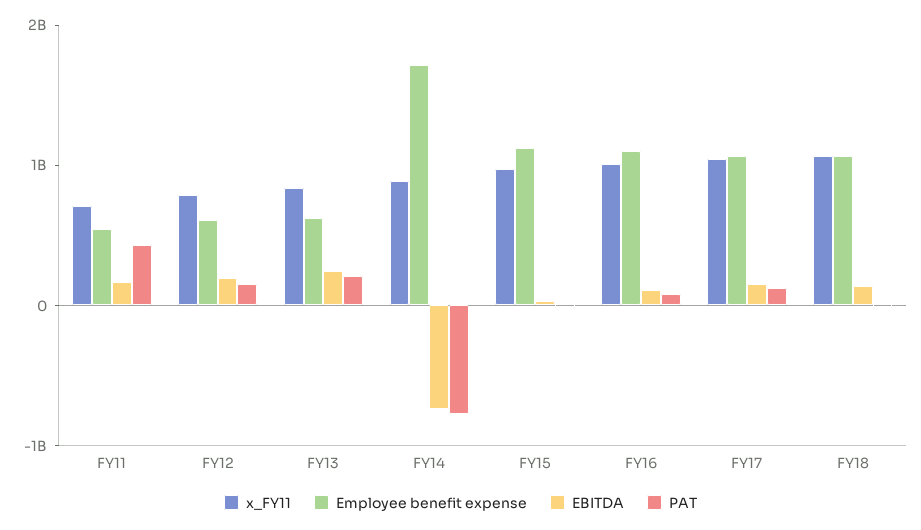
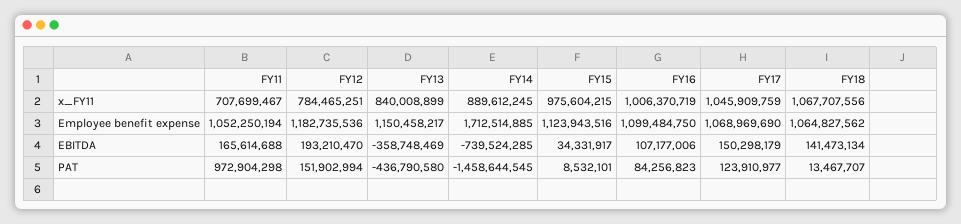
  {
    "x_FY11": {
      "FY11": 707699467,
      "FY12": 784465251,
      "FY13": 840008899,
      "FY14": 889612245,
      "FY15": 975604215,
      "FY16": 1006370719,
      "FY17": 1045909759,
      "FY18": 1067707556
    },
    "Employee benefit expense": {
-     "FY11": 600000000,
+     "FY11": 1052250194,
-     "FY12": 600000000,
+     "FY12": 1182735536,
-     "FY13": 600000000,
+     "FY13": 1150458217,
      "FY14": 1712514885,
      "FY15": 1123943516,
      "FY16": 1099484750,
      "FY17": 1068969690,
      "FY18": 1064827562
    },
    "EBITDA": {
      "FY11": 165614688,
      "FY12": 193210470,
-     "FY13": 200000000,
+     "FY13": -358748469,
      "FY14": -739524285,
      "FY15": 34331917,
      "FY16": 107177006,
      "FY17": 150298179,
      "FY18": 141473134
    },
    "PAT": {
-     "FY11": 400000000,
+     "FY11": 972904298,
      "FY12": 151902994,
-     "FY13": 200000000,
+     "FY13": -436790580,
-     "FY14": -800000000,
+     "FY14": -1458644545,
      "FY15": 8532101,
      "FY16": 84256823,
      "FY17": 123910977,
      "FY18": 13467707
    }
  }

